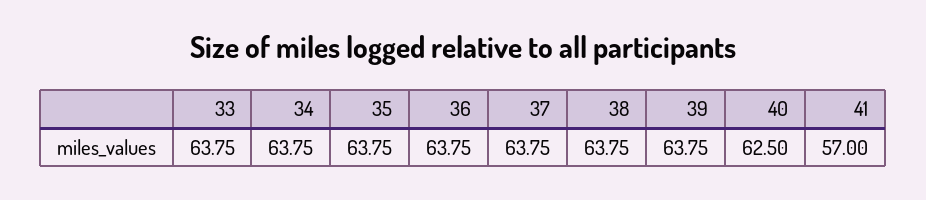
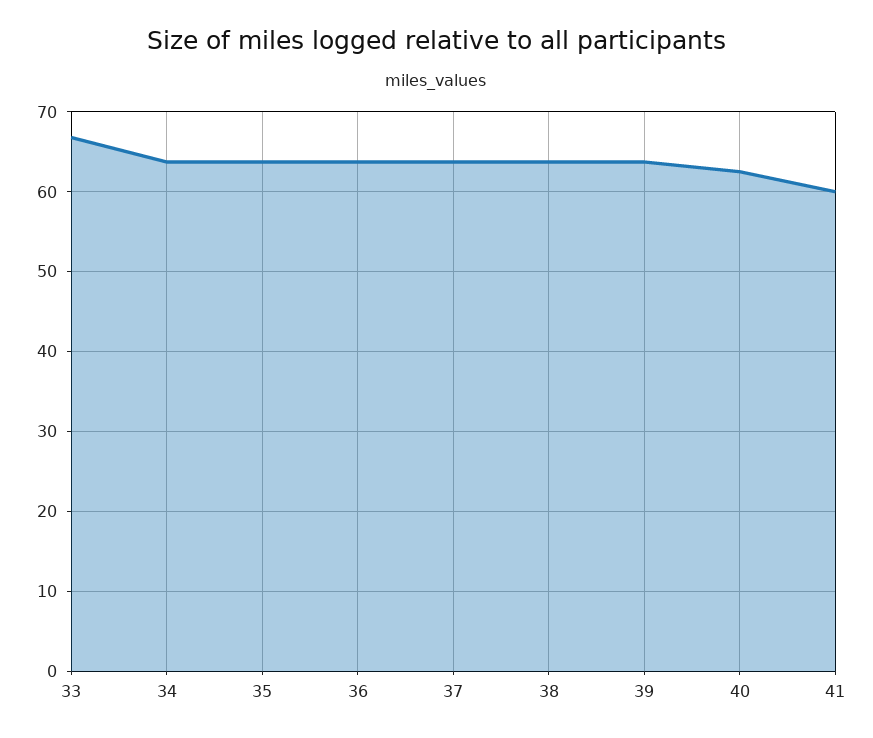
  {
-   "33": 63.75,
+   "33": 67,
    "34": 63.75,
    "35": 63.75,
    "36": 63.75,
    "37": 63.75,
    "38": 63.75,
    "39": 63.75,
    "40": 62.5,
-   "41": 57
+   "41": 60
  }

